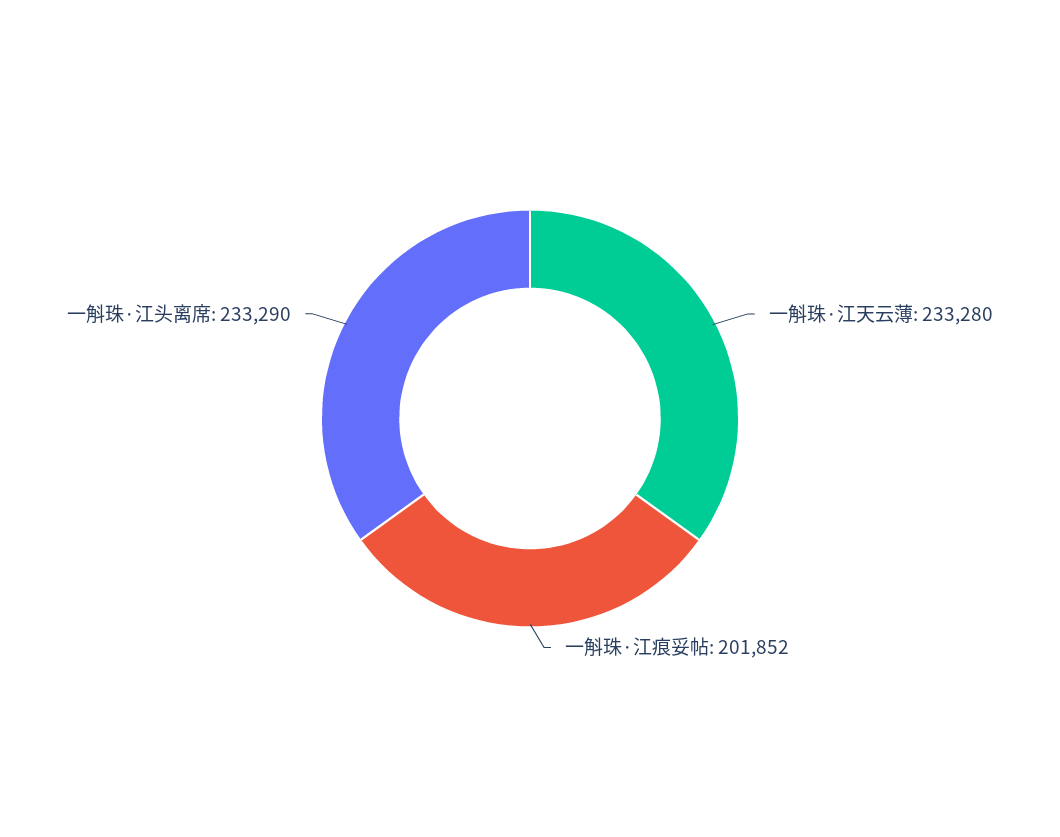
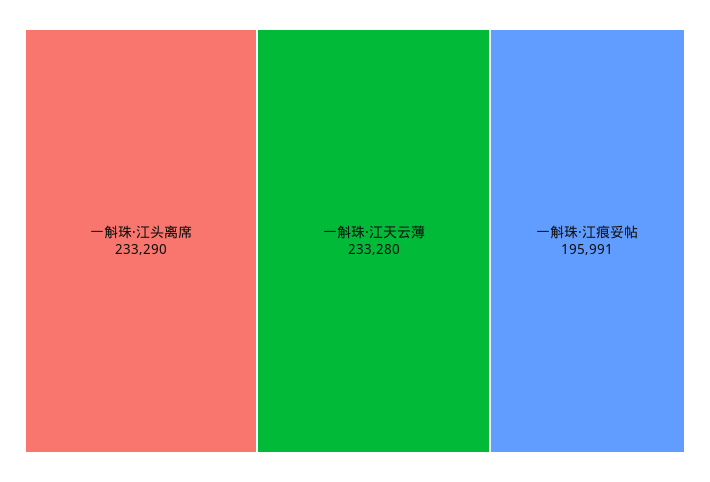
  {
    "一斛珠·江天云薄": 233280,
-   "一斛珠·江痕妥帖": 201852,
+   "一斛珠·江痕妥帖": 195991,
    "一斛珠·江头离席": 233290
  }

